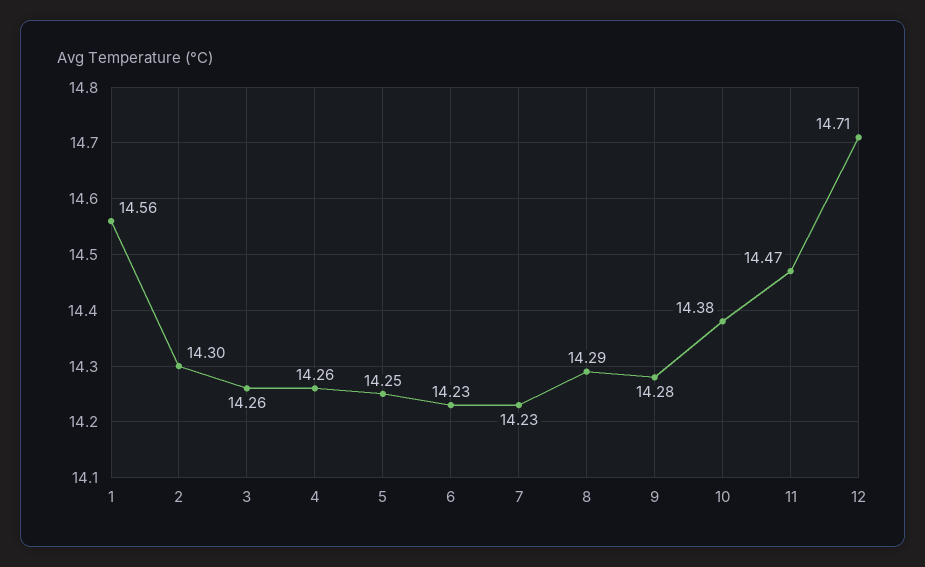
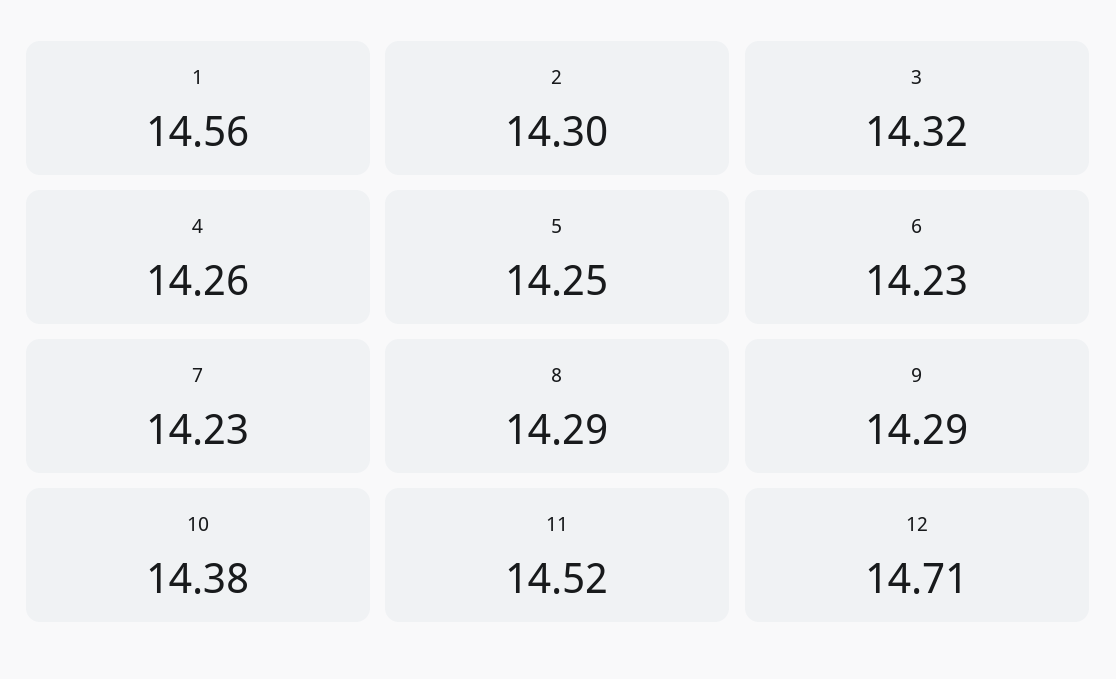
  {
    "1": 14.56,
    "2": 14.3,
-   "3": 14.26,
+   "3": 14.32,
    "4": 14.26,
    "5": 14.25,
    "6": 14.23,
    "7": 14.23,
    "8": 14.29,
-   "9": 14.28,
+   "9": 14.29,
    "10": 14.38,
-   "11": 14.47,
+   "11": 14.52,
    "12": 14.71
  }

